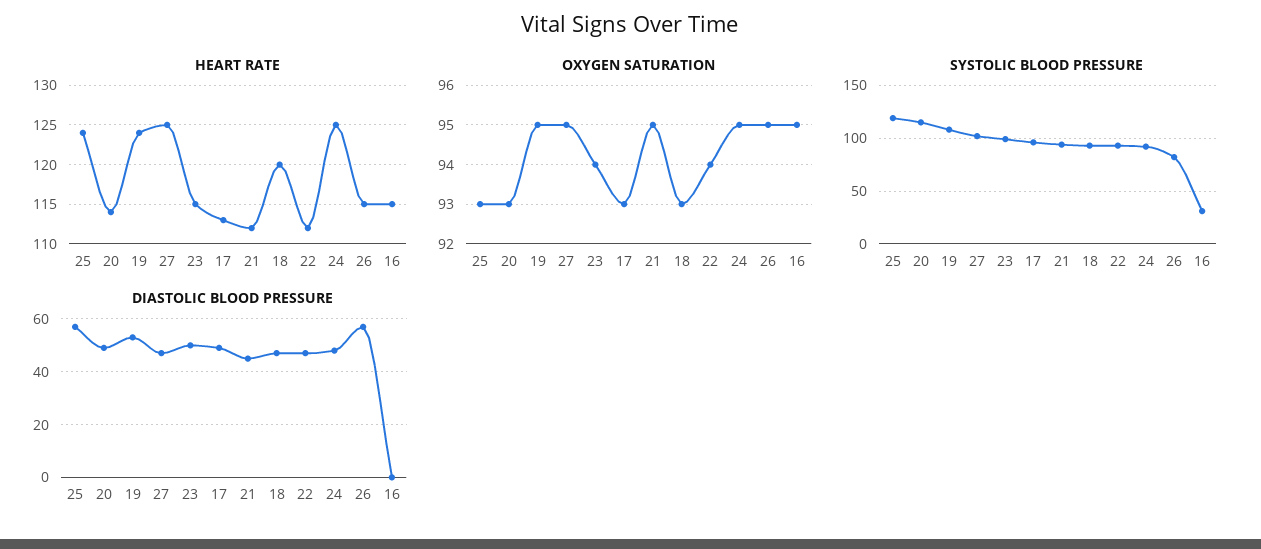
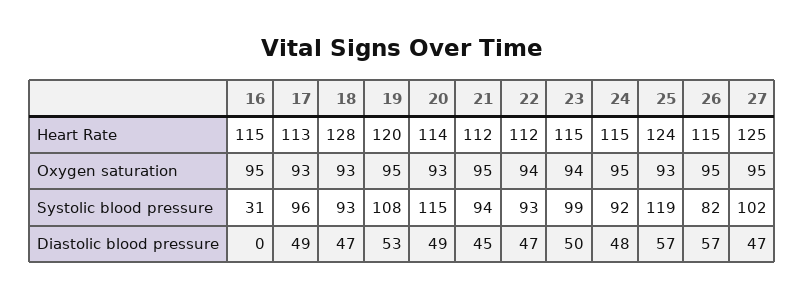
  {
    "HEART RATE": {
      "25": 124,
      "20": 114,
-     "19": 124,
+     "19": 120,
      "27": 125,
      "23": 115,
      "17": 113,
      "21": 112,
-     "18": 120,
+     "18": 128,
      "22": 112,
-     "24": 125,
+     "24": 115,
      "26": 115,
      "16": 115
    },
    "OXYGEN SATURATION": {
      "25": 93,
      "20": 93,
      "19": 95,
      "27": 95,
      "23": 94,
      "17": 93,
      "21": 95,
      "18": 93,
      "22": 94,
      "24": 95,
      "26": 95,
      "16": 95
    },
    "SYSTOLIC BLOOD PRESSURE": {
      "25": 119,
      "20": 115,
      "19": 108,
      "27": 102,
      "23": 99,
      "17": 96,
      "21": 94,
      "18": 93,
      "22": 93,
      "24": 92,
      "26": 82,
      "16": 31
    },
    "DIASTOLIC BLOOD PRESSURE": {
      "25": 57,
      "20": 49,
      "19": 53,
      "27": 47,
      "23": 50,
      "17": 49,
      "21": 45,
      "18": 47,
      "22": 47,
      "24": 48,
      "26": 57,
      "16": 0
    }
  }

